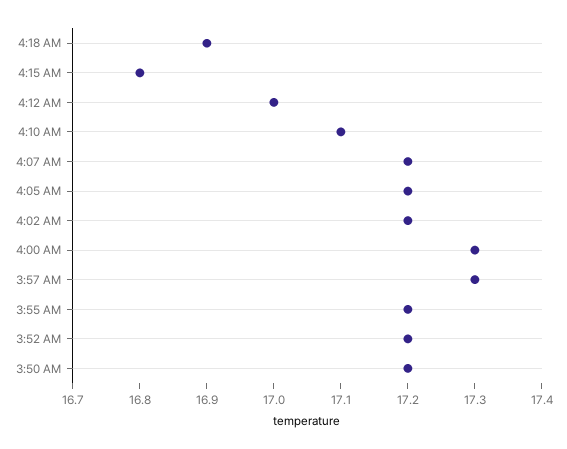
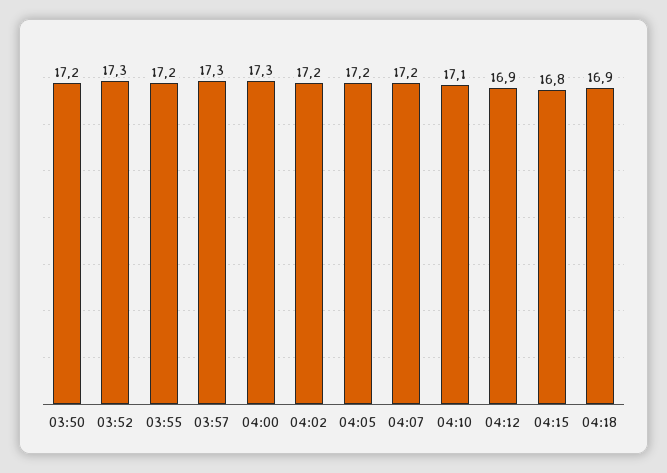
  {
    "4:18 AM": 16.9,
    "4:15 AM": 16.8,
-   "4:12 AM": 17,
+   "4:12 AM": 16.9,
    "4:10 AM": 17.1,
    "4:07 AM": 17.2,
    "4:05 AM": 17.2,
    "4:02 AM": 17.2,
    "4:00 AM": 17.3,
    "3:57 AM": 17.3,
    "3:55 AM": 17.2,
-   "3:52 AM": 17.2,
+   "3:52 AM": 17.3,
    "3:50 AM": 17.2
  }

